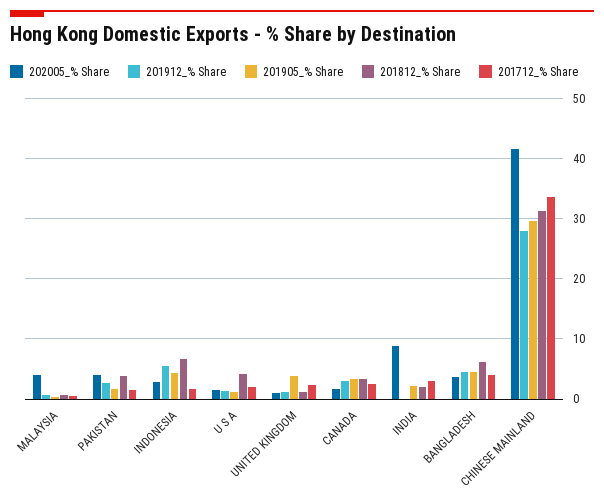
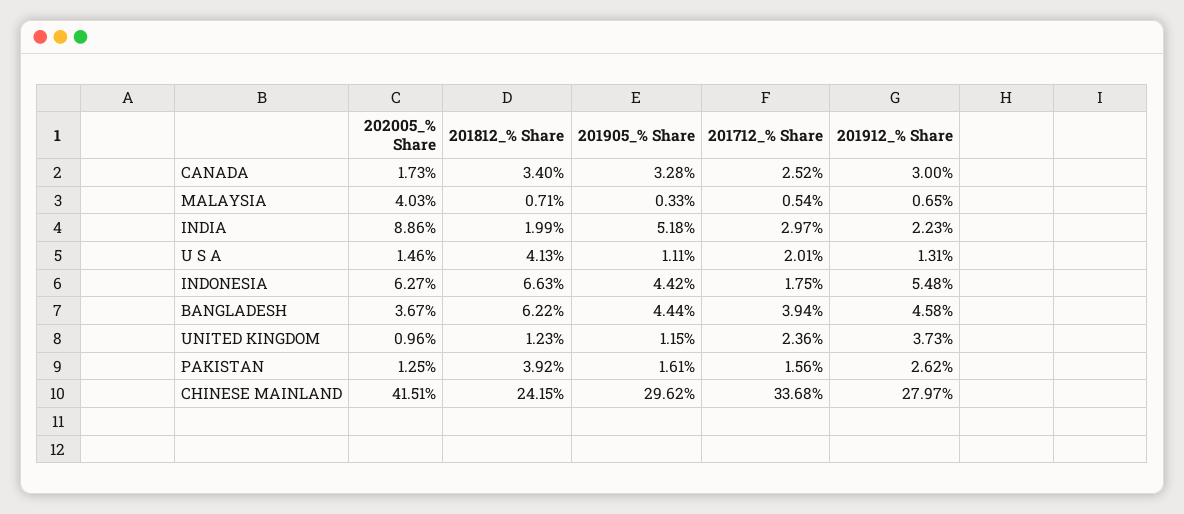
  {
    "202005_% Share": {
      "MALAYSIA": 4.03,
-     "PAKISTAN": 4,
+     "PAKISTAN": 1.25,
-     "INDONESIA": 3,
+     "INDONESIA": 6.27,
      "U S A": 1.46,
      "UNITED KINGDOM": 0.96,
      "CANADA": 1.73,
      "INDIA": 8.86,
      "BANGLADESH": 3.67,
      "CHINESE MAINLAND": 41.51
    },
    "201912_% Share": {
      "MALAYSIA": 0.65,
      "PAKISTAN": 2.62,
      "INDONESIA": 5.48,
      "U S A": 1.31,
-     "UNITED KINGDOM": 1,
+     "UNITED KINGDOM": 3.73,
      "CANADA": 3,
-     "INDIA": 0,
+     "INDIA": 2.23,
      "BANGLADESH": 4.58,
      "CHINESE MAINLAND": 27.97
    },
    "201905_% Share": {
      "MALAYSIA": 0.33,
      "PAKISTAN": 1.61,
      "INDONESIA": 4.42,
      "U S A": 1.11,
-     "UNITED KINGDOM": 4,
+     "UNITED KINGDOM": 1.15,
      "CANADA": 3.28,
-     "INDIA": 2,
+     "INDIA": 5.18,
      "BANGLADESH": 4.44,
      "CHINESE MAINLAND": 29.62
    },
    "201812_% Share": {
      "MALAYSIA": 0.71,
      "PAKISTAN": 3.92,
      "INDONESIA": 6.63,
      "U S A": 4.13,
      "UNITED KINGDOM": 1.23,
      "CANADA": 3.4,
      "INDIA": 1.99,
      "BANGLADESH": 6.22,
-     "CHINESE MAINLAND": 31
+     "CHINESE MAINLAND": 24.15
    },
    "201712_% Share": {
      "MALAYSIA": 0.54,
      "PAKISTAN": 1.56,
      "INDONESIA": 1.75,
      "U S A": 2.01,
      "UNITED KINGDOM": 2.36,
      "CANADA": 2.52,
      "INDIA": 2.97,
      "BANGLADESH": 3.94,
      "CHINESE MAINLAND": 33.68
    }
  }

